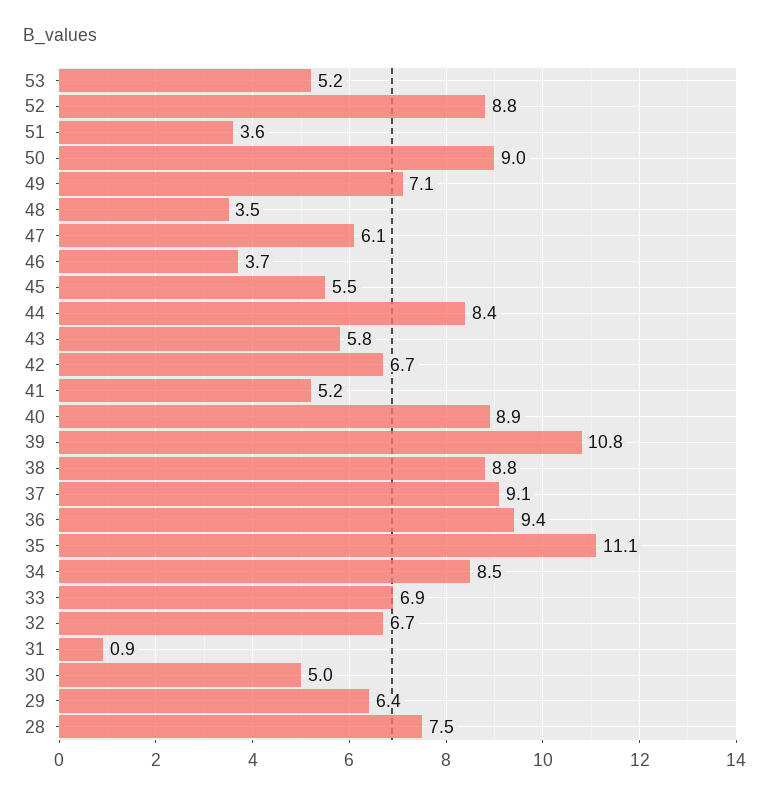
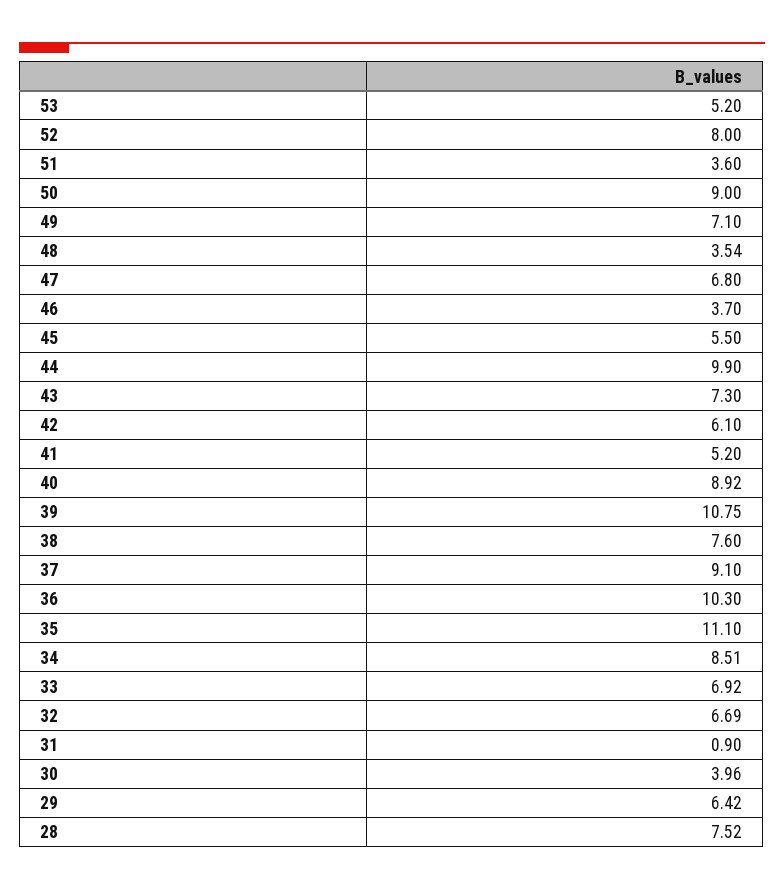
  {
    "53": 5.2,
-   "52": 8.8,
+   "52": 8,
    "51": 3.6,
    "50": 9,
    "49": 7.1,
    "48": 3.54,
-   "47": 6.1,
+   "47": 6.8,
    "46": 3.7,
    "45": 5.5,
-   "44": 8.4,
+   "44": 9.9,
-   "43": 5.8,
+   "43": 7.3,
-   "42": 6.7,
+   "42": 6.1,
    "41": 5.2,
    "40": 8.92,
    "39": 10.75,
-   "38": 8.8,
+   "38": 7.6,
    "37": 9.1,
-   "36": 9.4,
+   "36": 10.3,
    "35": 11.1,
    "34": 8.51,
    "33": 6.92,
    "32": 6.69,
    "31": 0.9,
-   "30": 5,
+   "30": 3.96,
    "29": 6.42,
    "28": 7.52
  }

